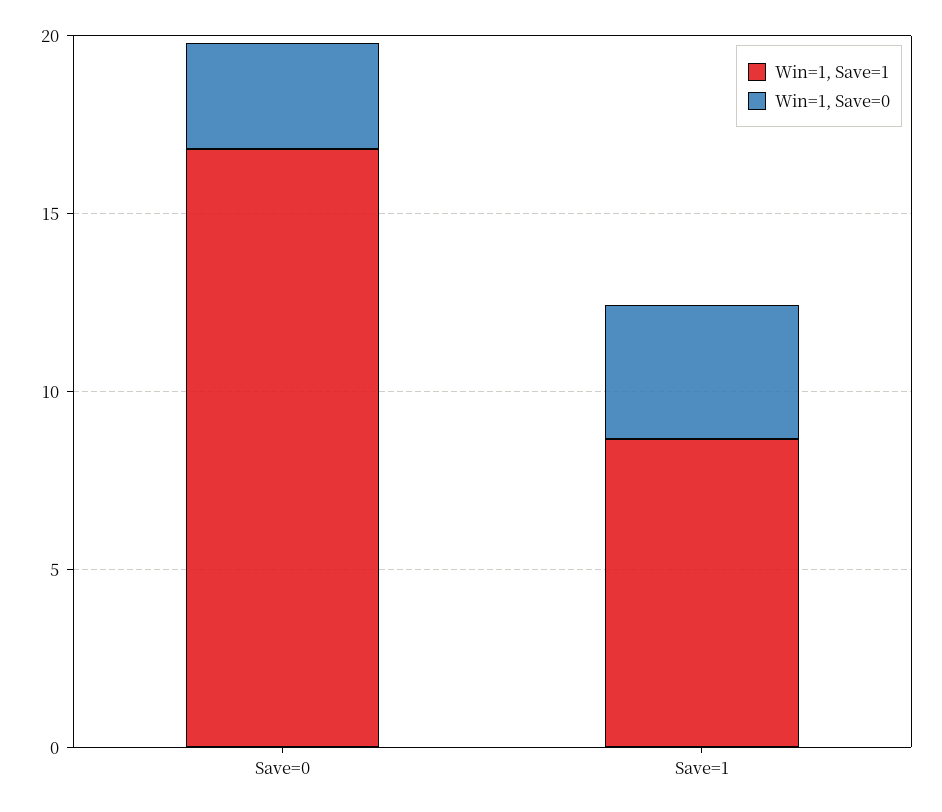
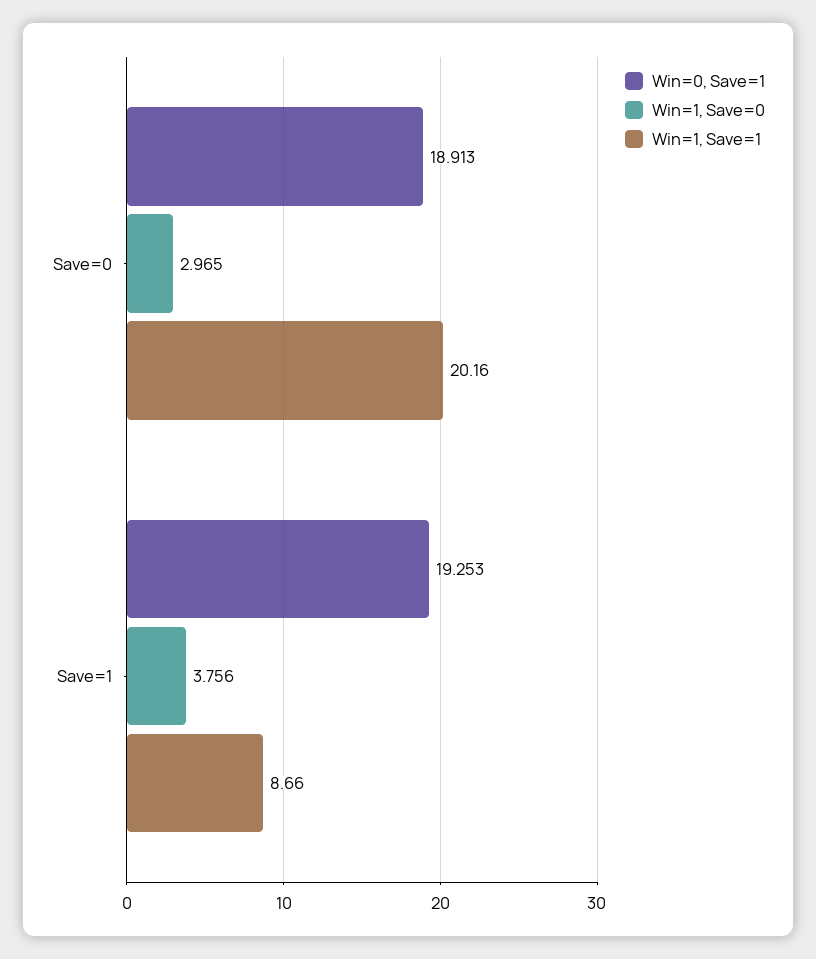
  {
    "Win=1, Save=1": {
-     "Save=0": 17,
+     "Save=0": 20.16,
      "Save=1": 8.66
    },
    "Win=1, Save=0": {
      "Save=0": 2.965,
      "Save=1": 3.756
-   }
+   },
+   "Win=0, Save=1": {
+     "Save=0": 18.913,
+     "Save=1": 19.253
+   }
  }

